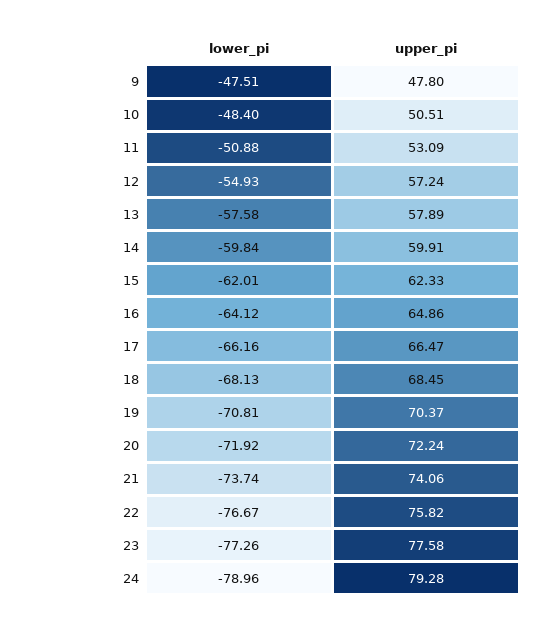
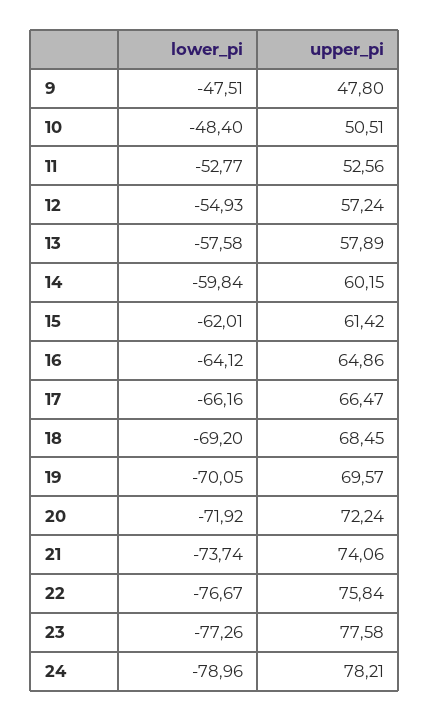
  {
    "lower_pi": {
      "9": -47.51,
      "10": -48.4,
-     "11": -50.88,
+     "11": -52.77,
      "12": -54.93,
      "13": -57.58,
      "14": -59.84,
      "15": -62.01,
      "16": -64.12,
      "17": -66.16,
-     "18": -68.13,
+     "18": -69.2,
-     "19": -70.81,
+     "19": -70.05,
      "20": -71.92,
      "21": -73.74,
      "22": -76.67,
      "23": -77.26,
      "24": -78.96
    },
    "upper_pi": {
      "9": 47.8,
      "10": 50.51,
-     "11": 53.09,
+     "11": 52.56,
      "12": 57.24,
      "13": 57.89,
-     "14": 59.91,
+     "14": 60.15,
-     "15": 62.33,
+     "15": 61.42,
      "16": 64.86,
      "17": 66.47,
      "18": 68.45,
-     "19": 70.37,
+     "19": 69.57,
      "20": 72.24,
      "21": 74.06,
-     "22": 75.82,
+     "22": 75.84,
      "23": 77.58,
-     "24": 79.28
+     "24": 78.21
    }
  }

